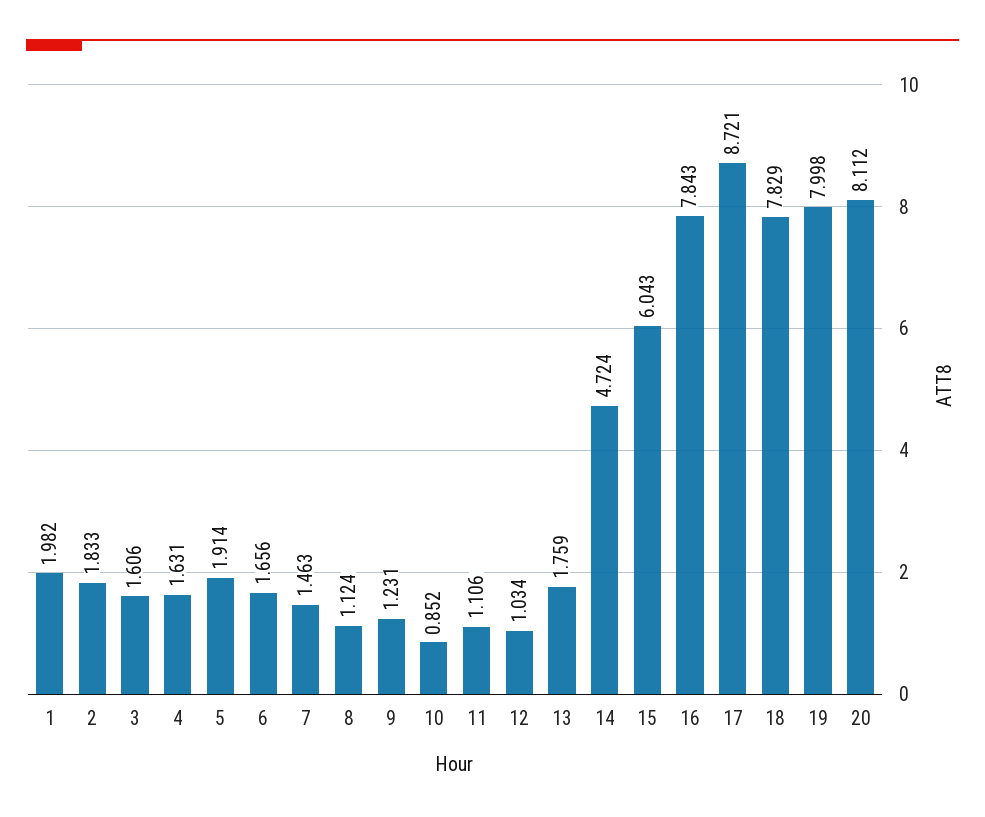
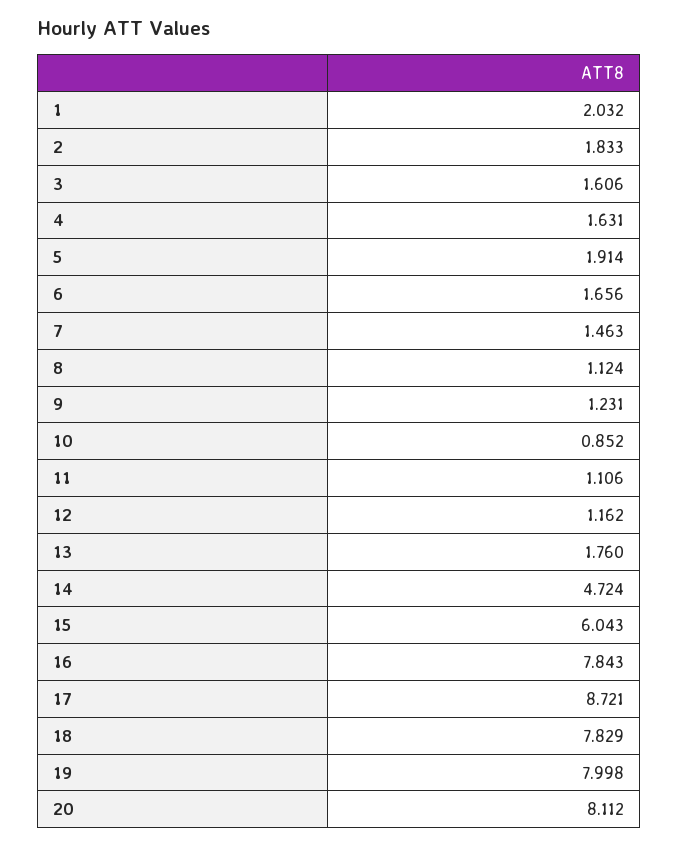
  {
-   "1": 1.982,
+   "1": 2.032,
    "2": 1.833,
    "3": 1.606,
    "4": 1.631,
    "5": 1.914,
    "6": 1.656,
    "7": 1.463,
    "8": 1.124,
    "9": 1.231,
    "10": 0.852,
    "11": 1.106,
-   "12": 1.034,
+   "12": 1.162,
-   "13": 1.759,
+   "13": 1.76,
    "14": 4.724,
    "15": 6.043,
    "16": 7.843,
    "17": 8.721,
    "18": 7.829,
    "19": 7.998,
    "20": 8.112
  }

